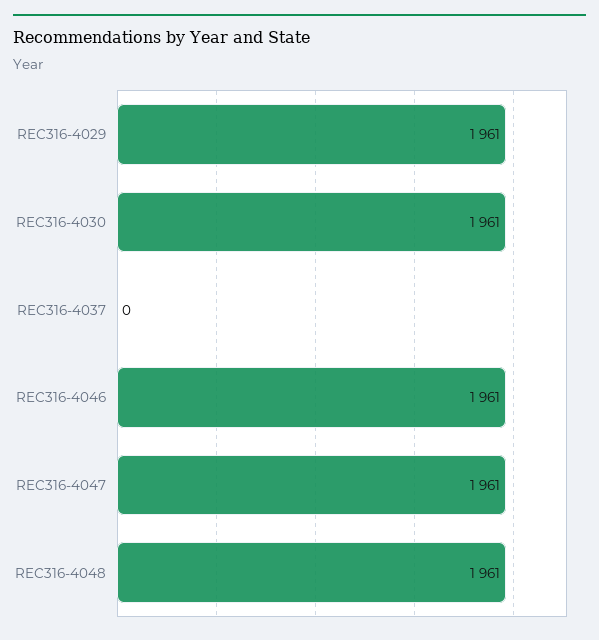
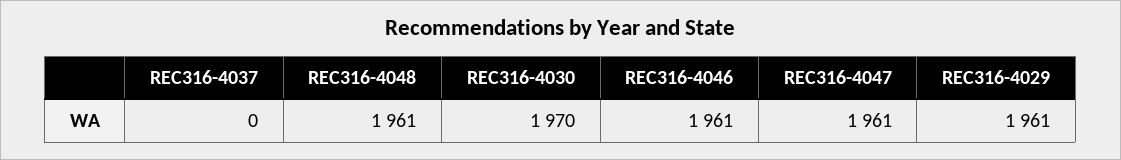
  {
    "REC316-4029": 1961,
-   "REC316-4030": 1961,
+   "REC316-4030": 1970,
    "REC316-4037": 0,
    "REC316-4046": 1961,
    "REC316-4047": 1961,
    "REC316-4048": 1961
  }

